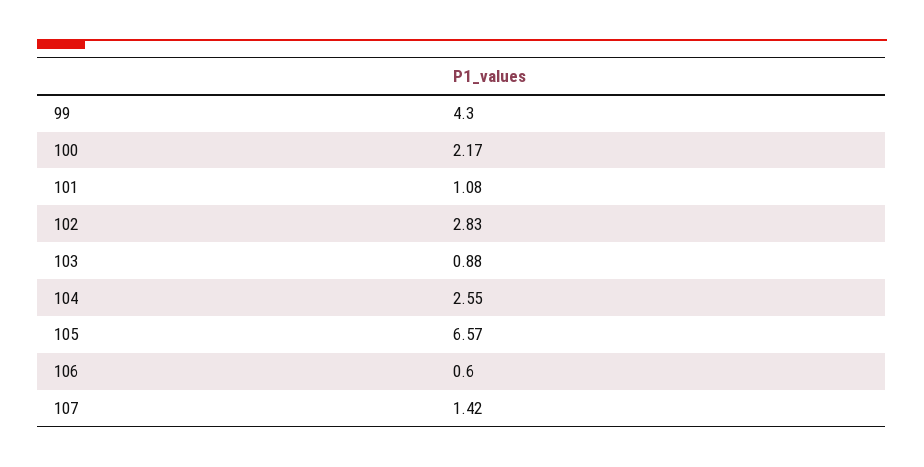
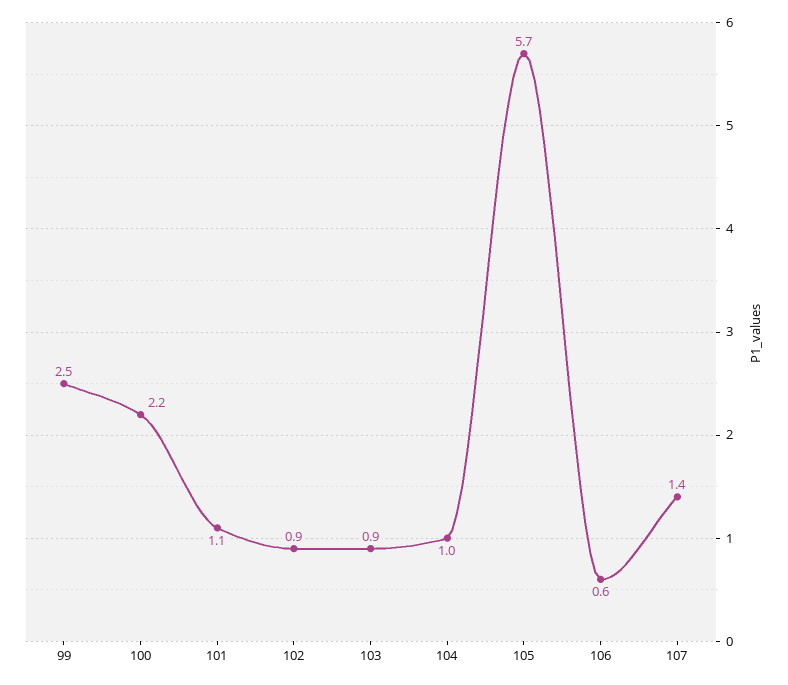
  {
-   "99": 4.3,
+   "99": 2.5,
    "100": 2.17,
    "101": 1.08,
-   "102": 2.83,
+   "102": 0.9,
    "103": 0.88,
-   "104": 2.55,
+   "104": 1,
-   "105": 6.57,
+   "105": 5.7,
    "106": 0.6,
    "107": 1.42
  }

